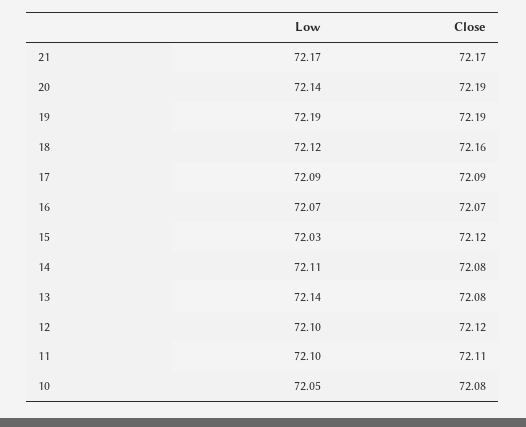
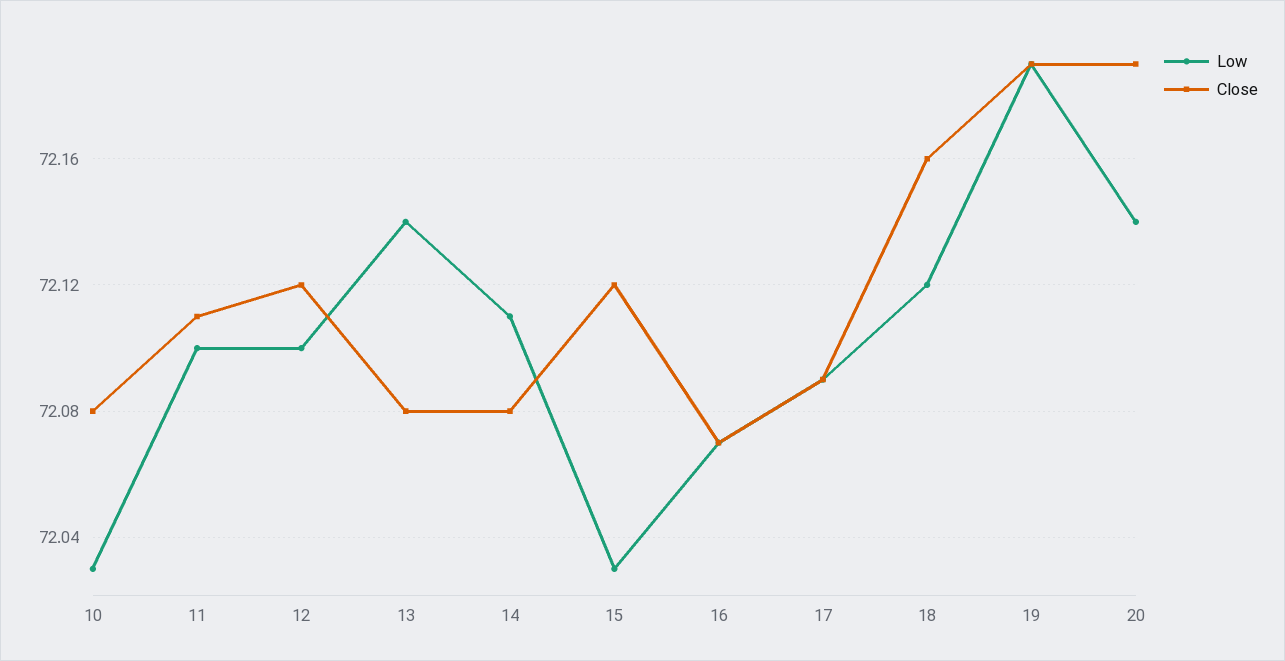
  {
    "Low": {
-     "21": 72.17,
      "20": 72.14,
      "19": 72.19,
      "18": 72.12,
      "17": 72.09,
      "16": 72.07,
      "15": 72.03,
      "14": 72.11,
      "13": 72.14,
      "12": 72.1,
      "11": 72.1,
-     "10": 72.05
+     "10": 72.03
    },
    "Close": {
-     "21": 72.17,
      "20": 72.19,
      "19": 72.19,
      "18": 72.16,
      "17": 72.09,
      "16": 72.07,
      "15": 72.12,
      "14": 72.08,
      "13": 72.08,
      "12": 72.12,
      "11": 72.11,
      "10": 72.08
    }
  }

